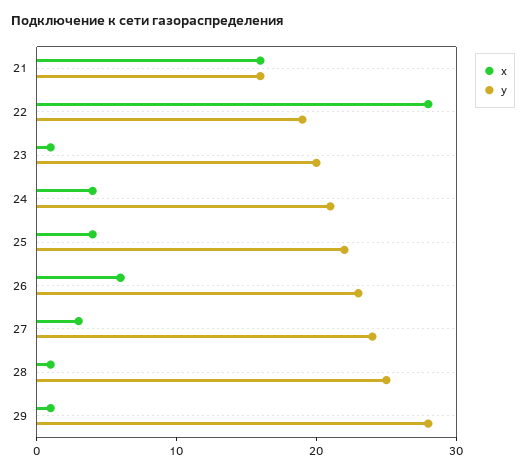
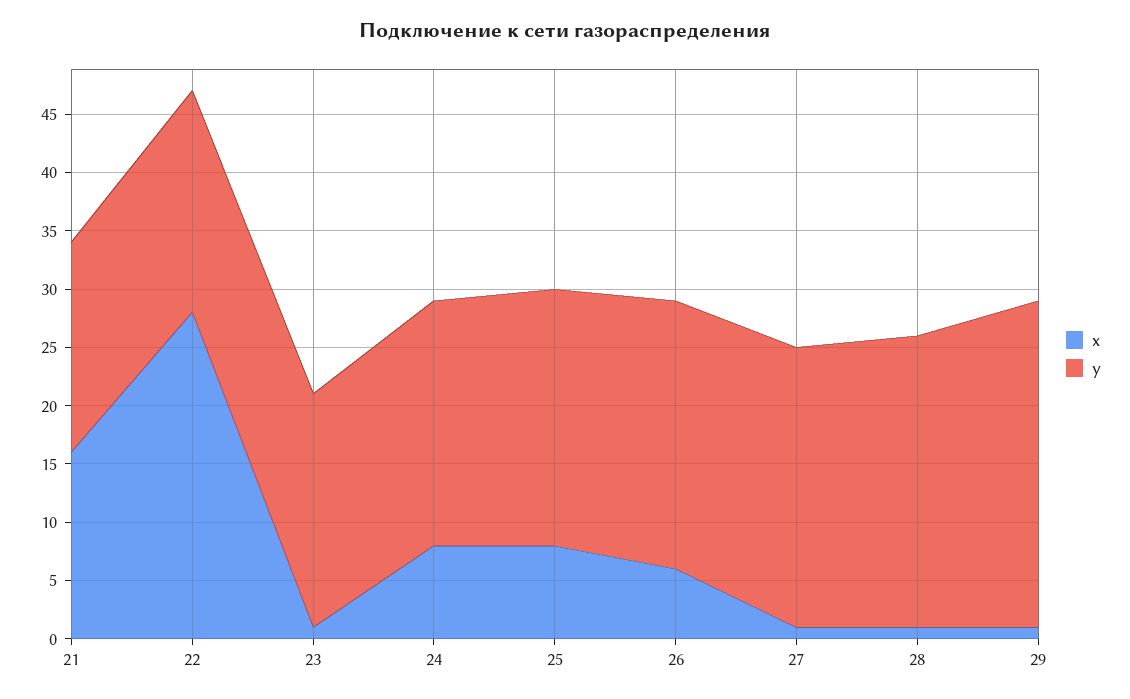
  {
    "x": {
      "21": 16,
      "22": 28,
      "23": 1,
-     "24": 4,
+     "24": 8,
-     "25": 4,
+     "25": 8,
      "26": 6,
-     "27": 3,
+     "27": 1,
      "28": 1,
      "29": 1
    },
    "y": {
-     "21": 16,
+     "21": 18,
      "22": 19,
      "23": 20,
      "24": 21,
      "25": 22,
      "26": 23,
      "27": 24,
      "28": 25,
      "29": 28
    }
  }

